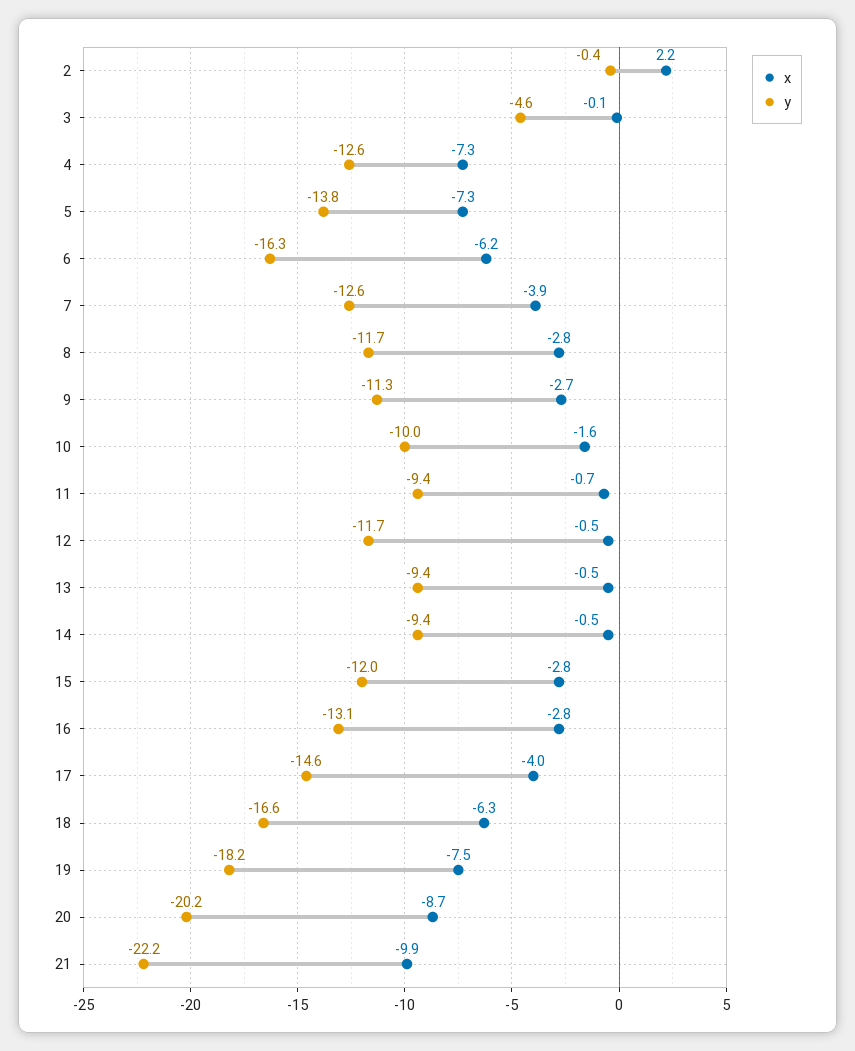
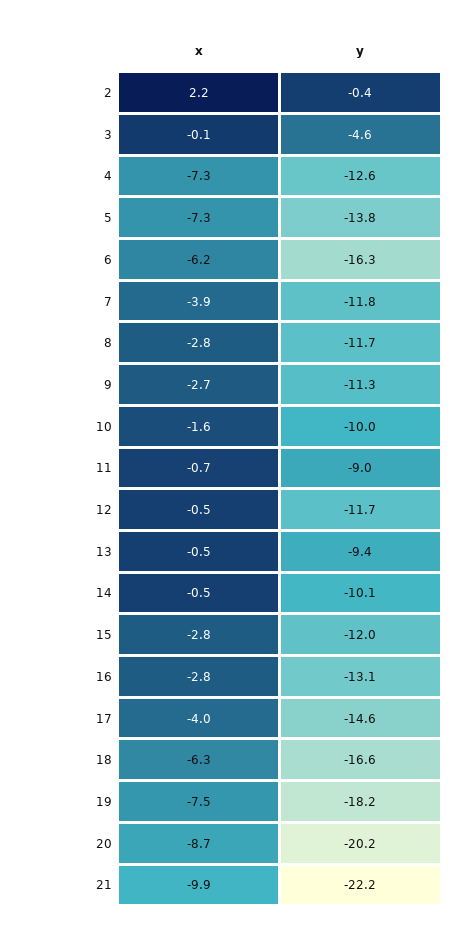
  {
    "x": {
      "2": 2.2,
      "3": -0.1,
      "4": -7.3,
      "5": -7.3,
      "6": -6.2,
      "7": -3.9,
      "8": -2.8,
      "9": -2.7,
      "10": -1.6,
      "11": -0.7,
      "12": -0.5,
      "13": -0.5,
      "14": -0.5,
      "15": -2.8,
      "16": -2.8,
      "17": -4,
      "18": -6.3,
      "19": -7.5,
      "20": -8.7,
      "21": -9.9
    },
    "y": {
      "2": -0.4,
      "3": -4.6,
      "4": -12.6,
      "5": -13.8,
      "6": -16.3,
-     "7": -12.6,
+     "7": -11.8,
      "8": -11.7,
      "9": -11.3,
      "10": -10,
-     "11": -9.4,
+     "11": -9,
      "12": -11.7,
      "13": -9.4,
-     "14": -9.4,
+     "14": -10.1,
      "15": -12,
      "16": -13.1,
      "17": -14.6,
      "18": -16.6,
      "19": -18.2,
      "20": -20.2,
      "21": -22.2
    }
  }

